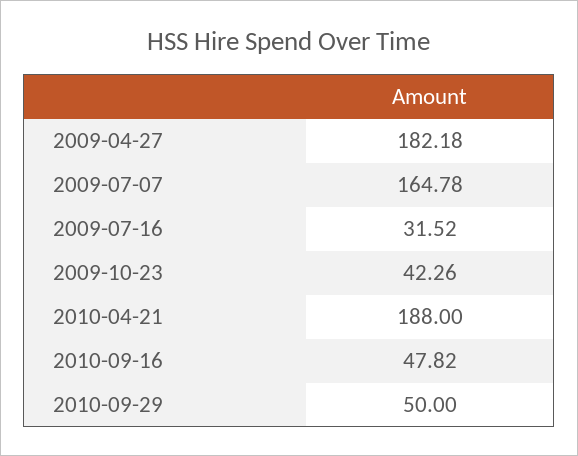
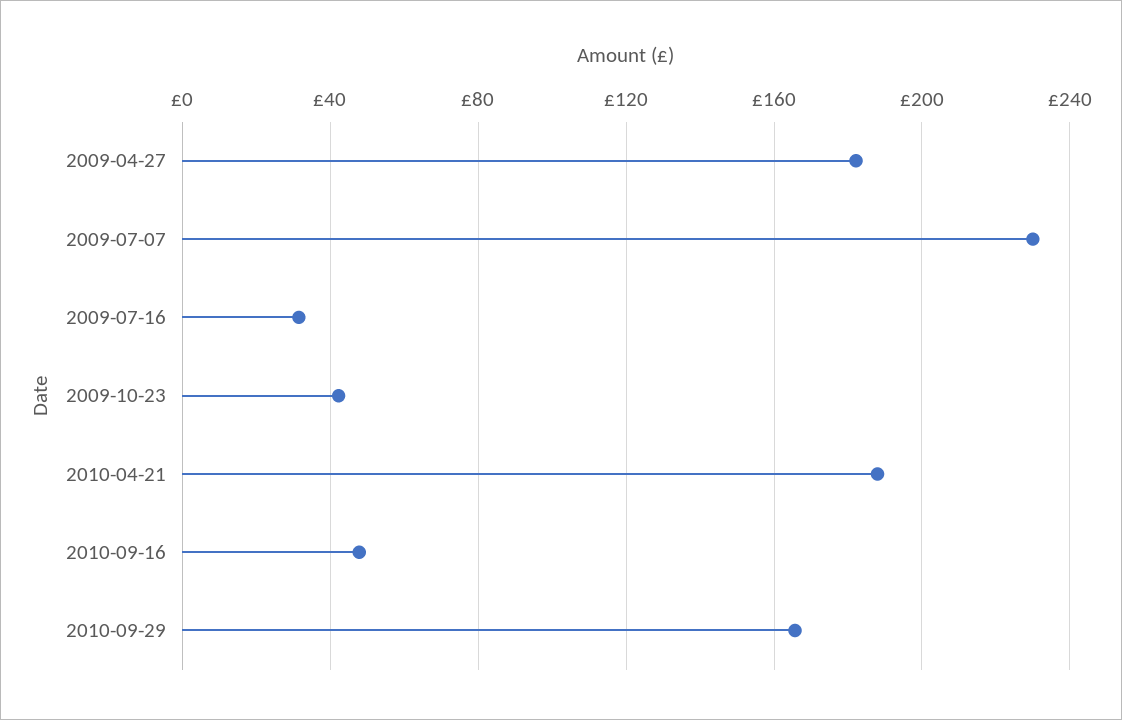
  {
    "2009-04-27": 182.18,
-   "2009-07-07": 164.78,
+   "2009-07-07": 230,
    "2009-07-16": 31.52,
    "2009-10-23": 42.26,
    "2010-04-21": 188,
    "2010-09-16": 47.82,
-   "2010-09-29": 50
+   "2010-09-29": 165
  }

